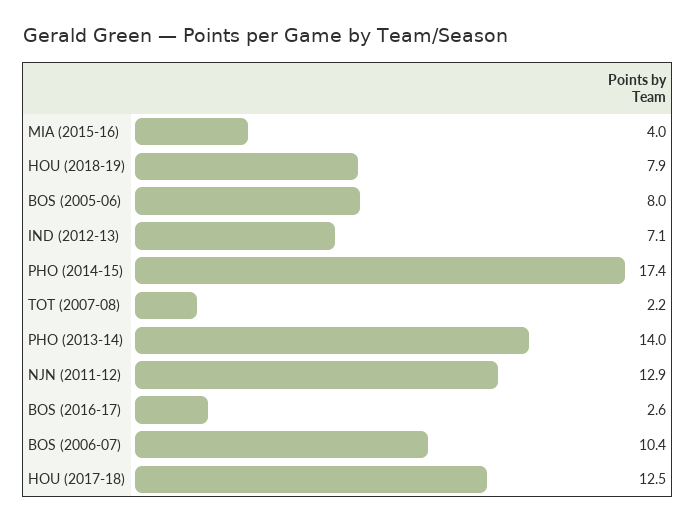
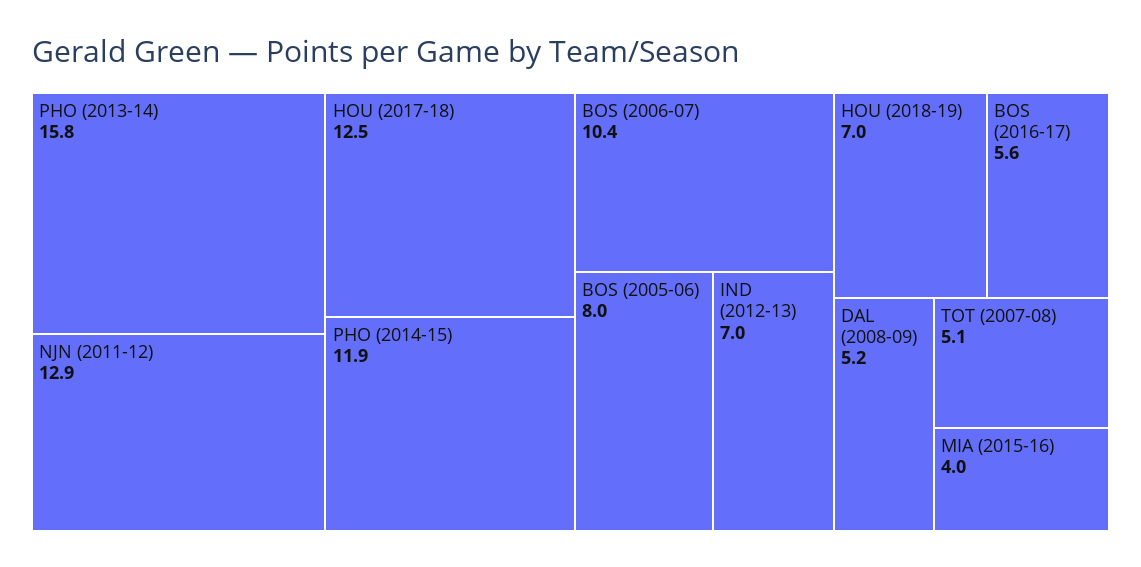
  {
    "MIA (2015-16)": 4,
-   "HOU (2018-19)": 7.9,
+   "HOU (2018-19)": 7,
    "BOS (2005-06)": 8,
-   "IND (2012-13)": 7.1,
+   "IND (2012-13)": 7,
-   "PHO (2014-15)": 17.4,
+   "PHO (2014-15)": 11.9,
-   "TOT (2007-08)": 2.2,
+   "TOT (2007-08)": 5.1,
-   "PHO (2013-14)": 14,
+   "PHO (2013-14)": 15.8,
    "NJN (2011-12)": 12.9,
-   "BOS (2016-17)": 2.6,
+   "BOS (2016-17)": 5.6,
    "BOS (2006-07)": 10.4,
-   "HOU (2017-18)": 12.5
+   "HOU (2017-18)": 12.5,
+   "DAL (2008-09)": 5.2
  }

